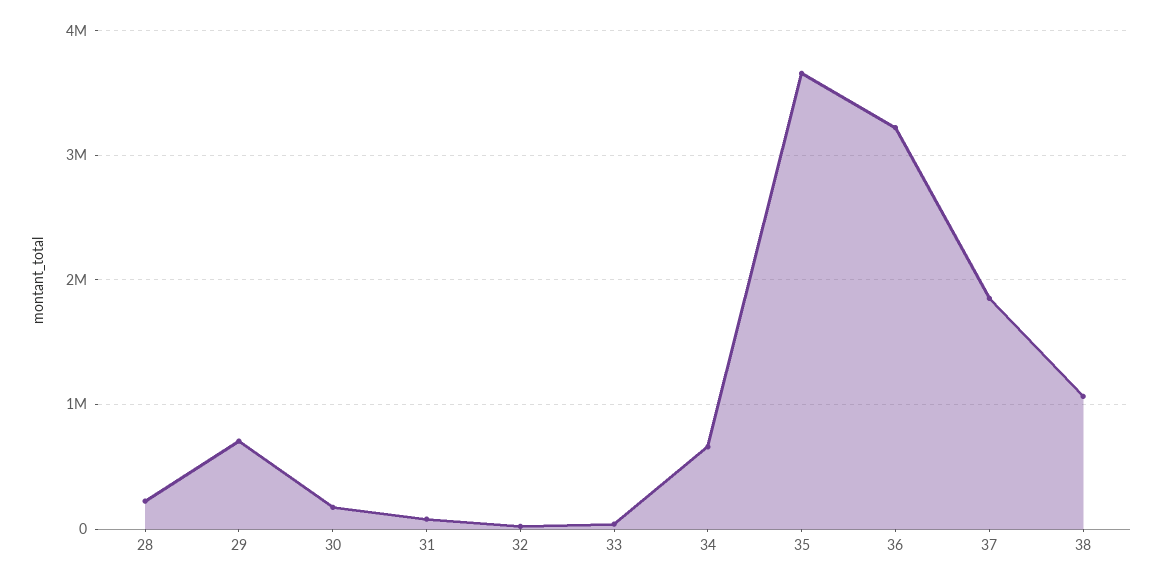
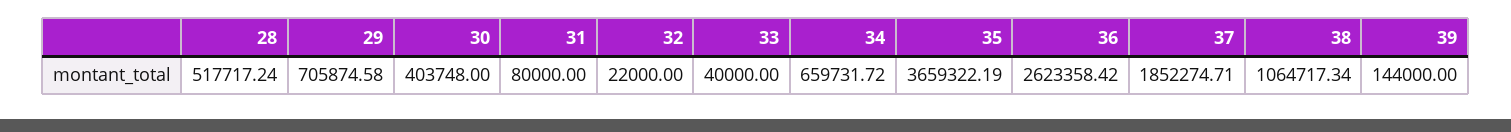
  {
-   "28": 200000,
+   "28": 517717.24,
    "29": 705874.58,
-   "30": 200000,
+   "30": 403748,
    "31": 80000,
    "32": 22000,
    "33": 40000,
    "34": 659731.72,
    "35": 3659322.19,
-   "36": 3200000,
+   "36": 2623358.42,
    "37": 1852274.71,
-   "38": 1064717.34
+   "38": 1064717.34,
+   "39": 144000
  }

